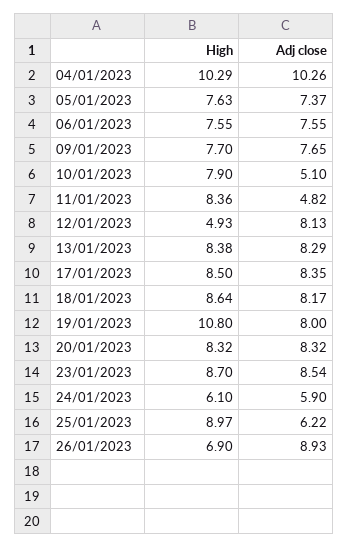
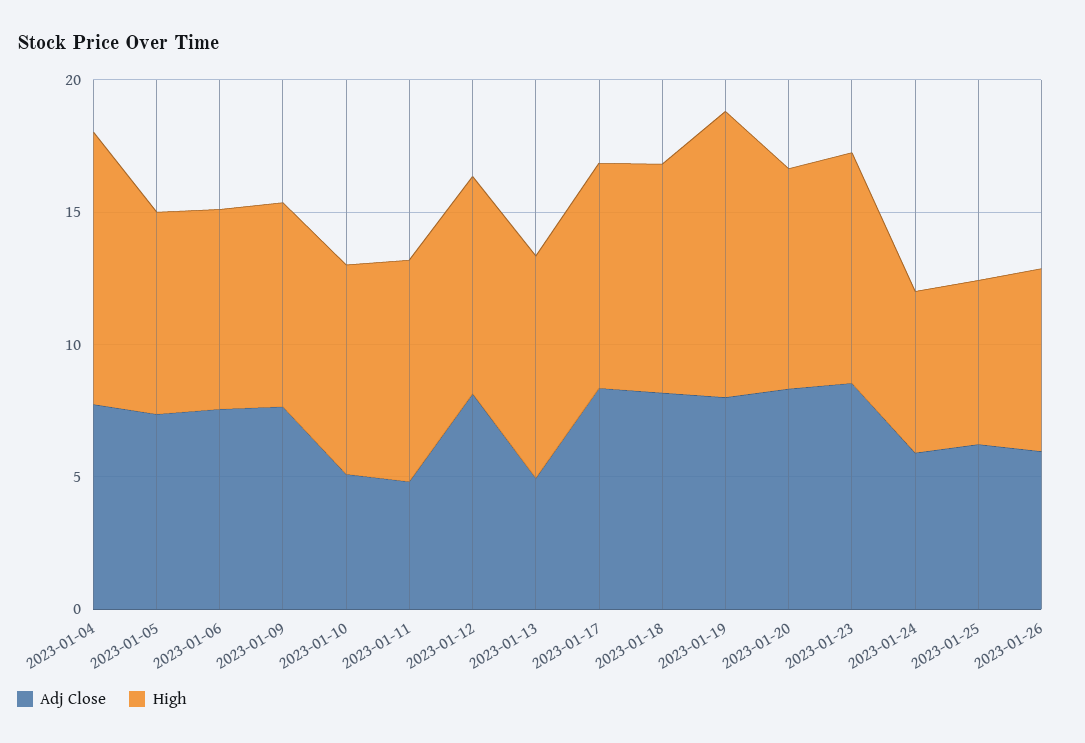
  {
    "High": {
      "04/01/2023": 10.29,
      "05/01/2023": 7.63,
      "06/01/2023": 7.55,
      "09/01/2023": 7.7,
      "10/01/2023": 7.9,
      "11/01/2023": 8.36,
-     "12/01/2023": 4.93,
+     "12/01/2023": 8,
      "13/01/2023": 8.38,
      "17/01/2023": 8.5,
      "18/01/2023": 8.64,
      "19/01/2023": 10.8,
      "20/01/2023": 8.32,
      "23/01/2023": 8.7,
      "24/01/2023": 6.1,
-     "25/01/2023": 8.97,
+     "25/01/2023": 6,
      "26/01/2023": 6.9
    },
    "Adj close": {
-     "04/01/2023": 10.26,
+     "04/01/2023": 8,
      "05/01/2023": 7.37,
      "06/01/2023": 7.55,
      "09/01/2023": 7.65,
      "10/01/2023": 5.1,
      "11/01/2023": 4.82,
      "12/01/2023": 8.13,
-     "13/01/2023": 8.29,
+     "13/01/2023": 5,
      "17/01/2023": 8.35,
      "18/01/2023": 8.17,
      "19/01/2023": 8,
      "20/01/2023": 8.32,
      "23/01/2023": 8.54,
      "24/01/2023": 5.9,
      "25/01/2023": 6.22,
-     "26/01/2023": 8.93
+     "26/01/2023": 6
    }
  }

